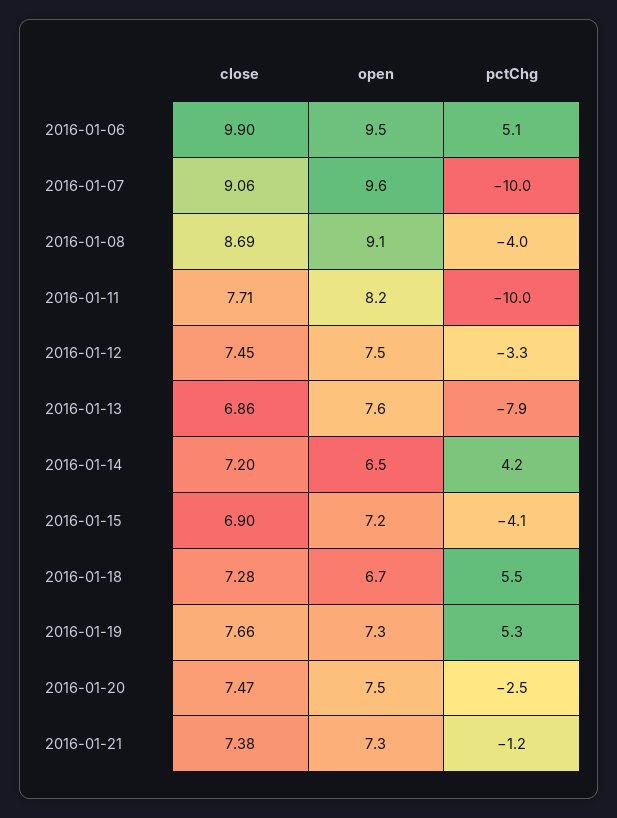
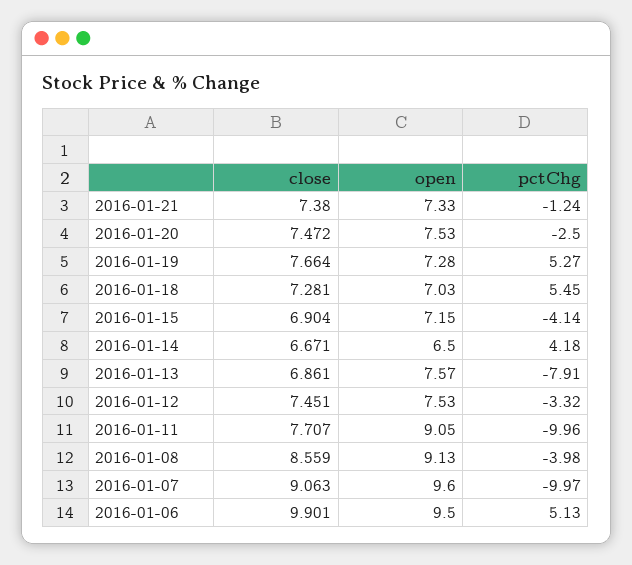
  {
    "close": {
      "2016-01-06": 9.901,
      "2016-01-07": 9.063,
-     "2016-01-08": 8.69,
+     "2016-01-08": 8.559,
      "2016-01-11": 7.707,
      "2016-01-12": 7.451,
      "2016-01-13": 6.861,
-     "2016-01-14": 7.2,
+     "2016-01-14": 6.671,
      "2016-01-15": 6.904,
      "2016-01-18": 7.281,
      "2016-01-19": 7.664,
      "2016-01-20": 7.472,
      "2016-01-21": 7.38
    },
    "open": {
      "2016-01-06": 9.5,
      "2016-01-07": 9.6,
      "2016-01-08": 9.13,
-     "2016-01-11": 8.2,
+     "2016-01-11": 9.05,
      "2016-01-12": 7.53,
      "2016-01-13": 7.57,
      "2016-01-14": 6.5,
      "2016-01-15": 7.15,
-     "2016-01-18": 6.7,
+     "2016-01-18": 7.03,
      "2016-01-19": 7.28,
      "2016-01-20": 7.53,
      "2016-01-21": 7.33
    },
    "pctChg": {
      "2016-01-06": 5.13,
      "2016-01-07": -9.97,
      "2016-01-08": -3.98,
      "2016-01-11": -9.96,
      "2016-01-12": -3.32,
      "2016-01-13": -7.91,
      "2016-01-14": 4.18,
      "2016-01-15": -4.14,
      "2016-01-18": 5.45,
      "2016-01-19": 5.27,
      "2016-01-20": -2.5,
      "2016-01-21": -1.24
    }
  }

